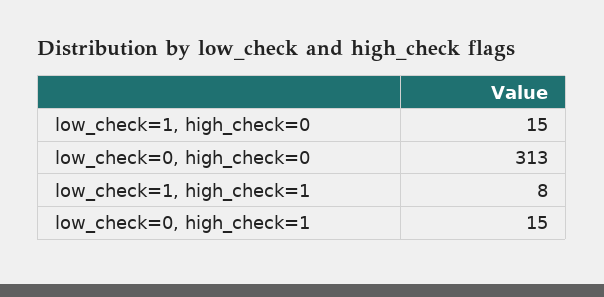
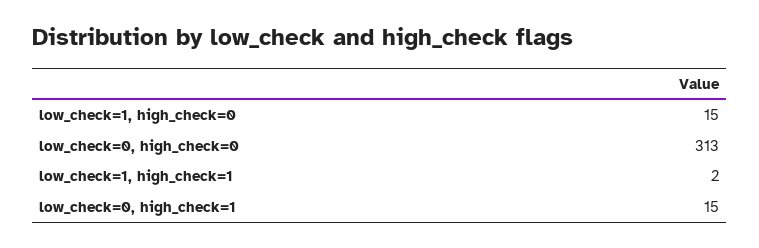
  {
    "low_check=1, high_check=0": 15,
    "low_check=0, high_check=0": 313,
-   "low_check=1, high_check=1": 8,
+   "low_check=1, high_check=1": 2,
    "low_check=0, high_check=1": 15
  }

